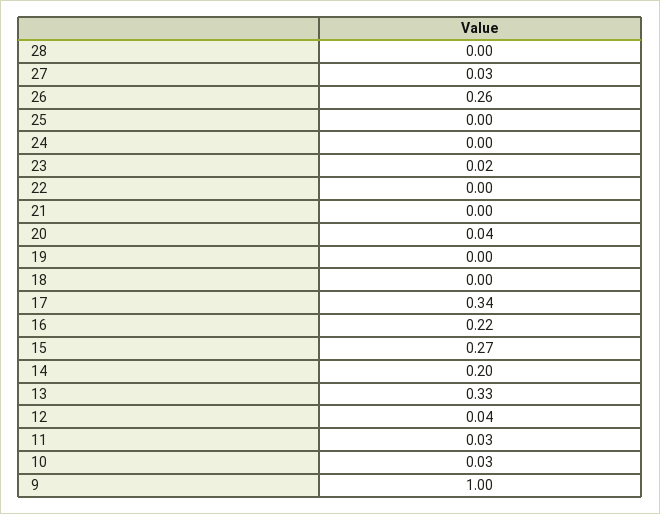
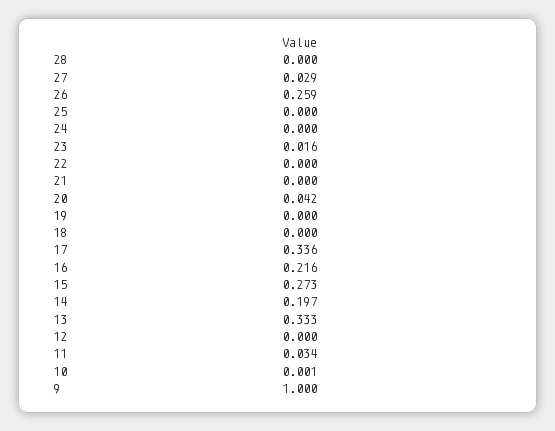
  {
    "28": 0,
    "27": 0.029,
    "26": 0.259,
    "25": 0,
    "24": 0,
    "23": 0.016,
    "22": 0,
    "21": 0,
    "20": 0.042,
    "19": 0,
    "18": 0,
    "17": 0.336,
    "16": 0.216,
    "15": 0.273,
    "14": 0.197,
    "13": 0.333,
-   "12": 0.04,
+   "12": 0,
    "11": 0.034,
-   "10": 0.03,
+   "10": 0.001,
    "9": 1
  }

